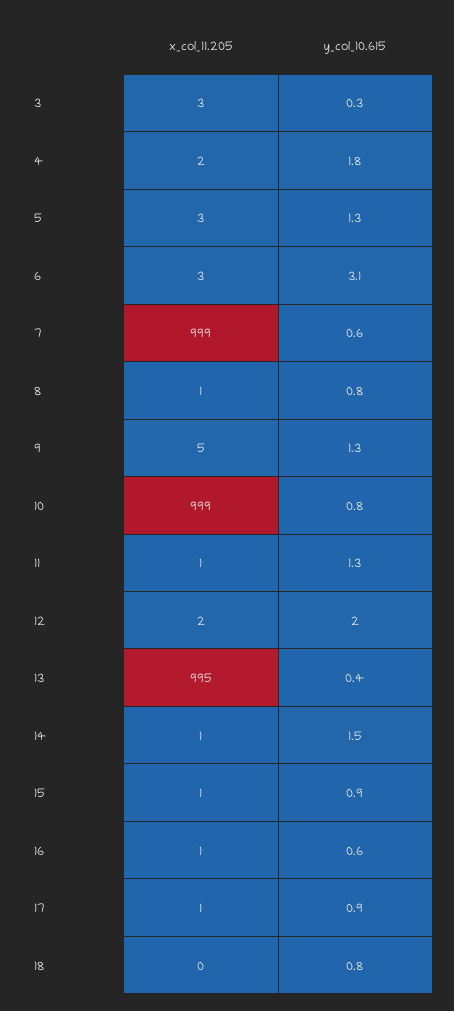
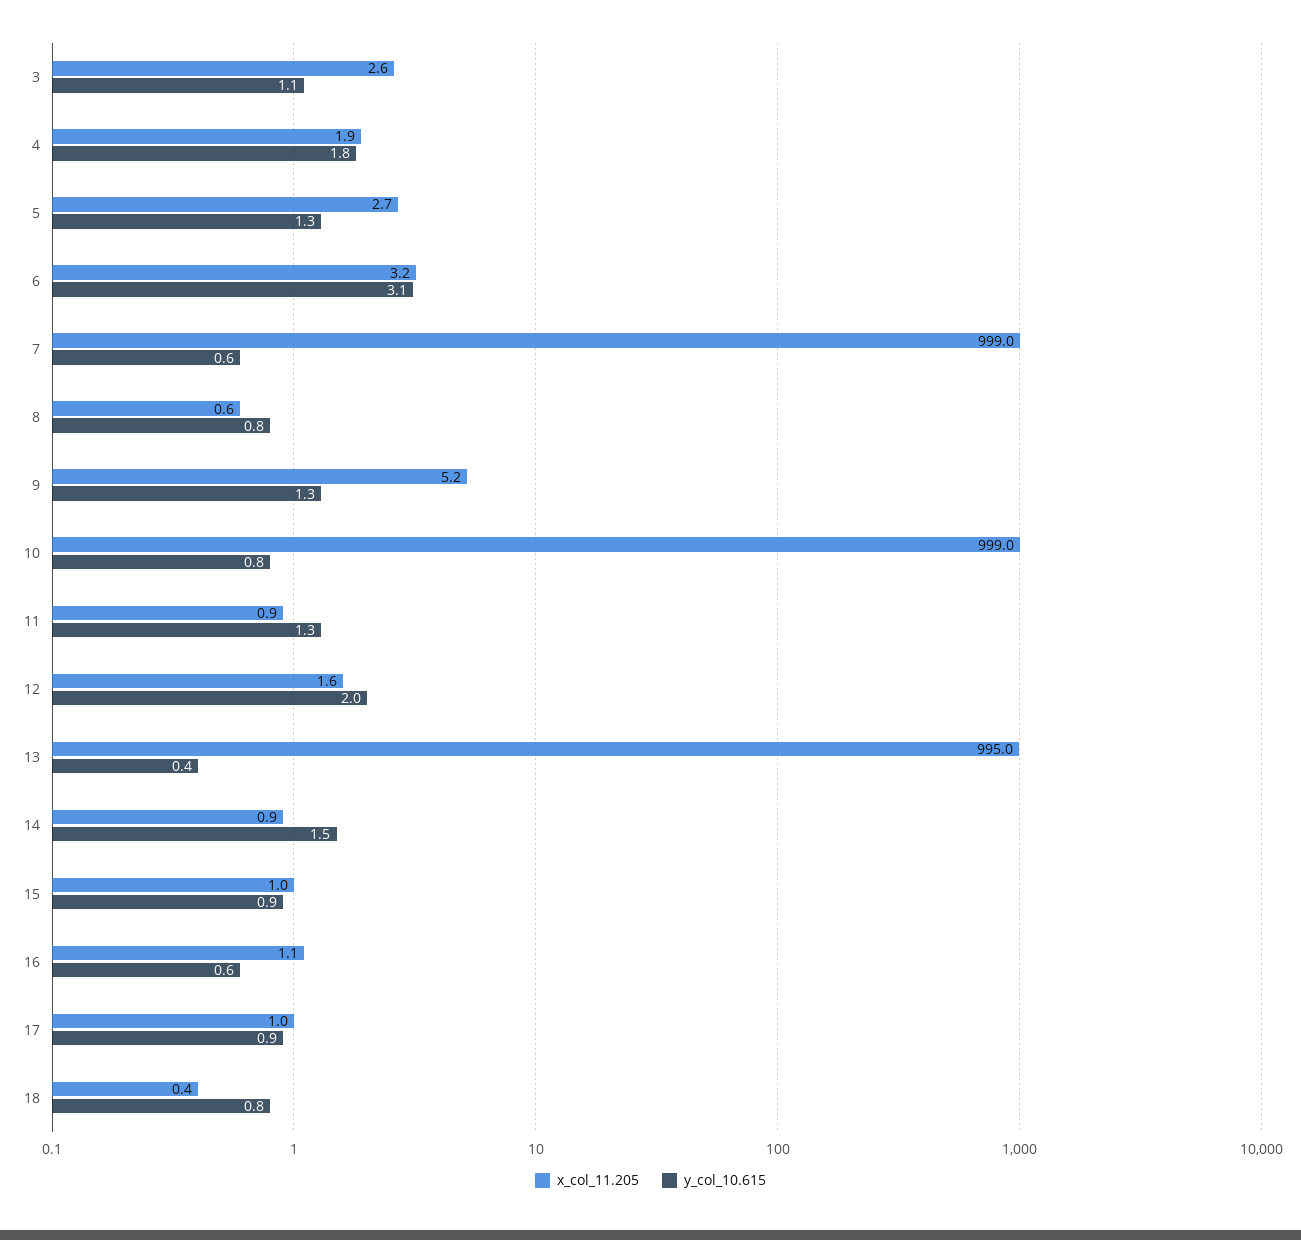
  {
    "x_col_11.205": {
      "3": 2.6,
      "4": 1.9,
      "5": 2.7,
      "6": 3.2,
      "7": 999,
      "8": 0.6,
      "9": 5.2,
      "10": 999,
      "11": 0.9,
      "12": 1.6,
      "13": 995,
      "14": 0.9,
      "15": 1,
      "16": 1.1,
      "17": 1,
      "18": 0.4
    },
    "y_col_10.615": {
-     "3": 0.3,
+     "3": 1.1,
      "4": 1.8,
      "5": 1.3,
      "6": 3.1,
      "7": 0.6,
      "8": 0.8,
      "9": 1.3,
      "10": 0.8,
      "11": 1.3,
      "12": 2,
      "13": 0.4,
      "14": 1.5,
      "15": 0.9,
      "16": 0.6,
      "17": 0.9,
      "18": 0.8
    }
  }

